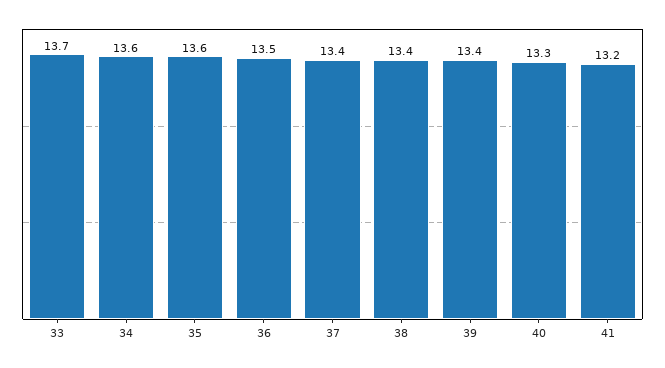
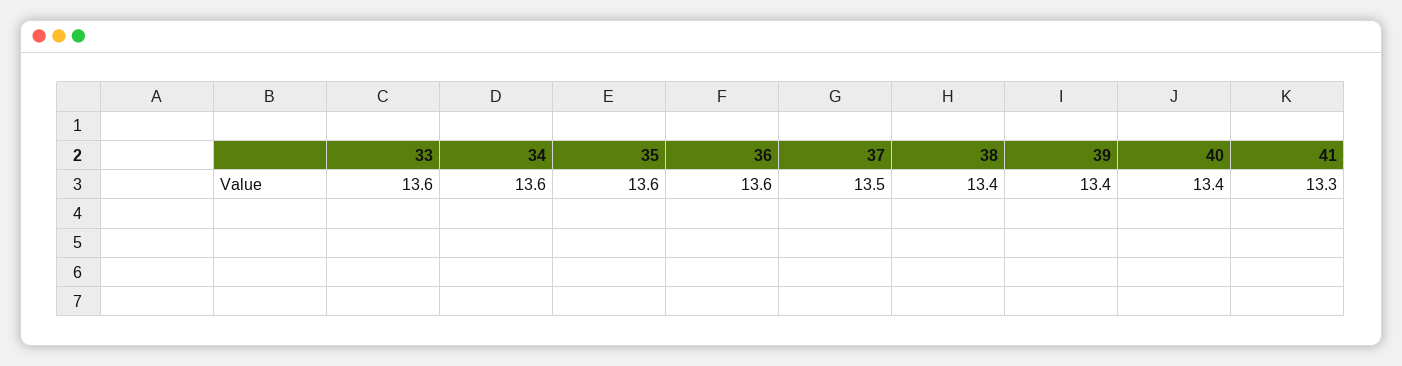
  {
-   "33": 13.7,
+   "33": 13.6,
    "34": 13.6,
    "35": 13.6,
-   "36": 13.5,
+   "36": 13.6,
-   "37": 13.4,
+   "37": 13.5,
    "38": 13.4,
    "39": 13.4,
-   "40": 13.3,
+   "40": 13.4,
-   "41": 13.2
+   "41": 13.3
  }

